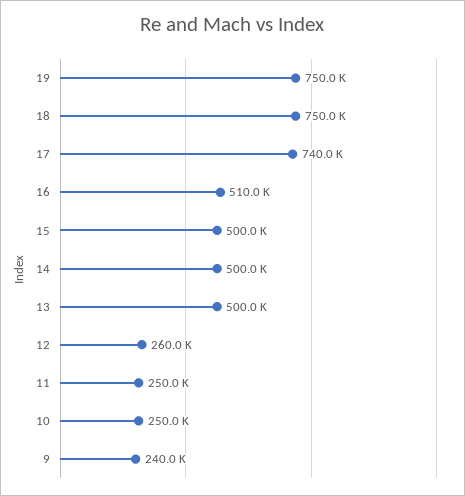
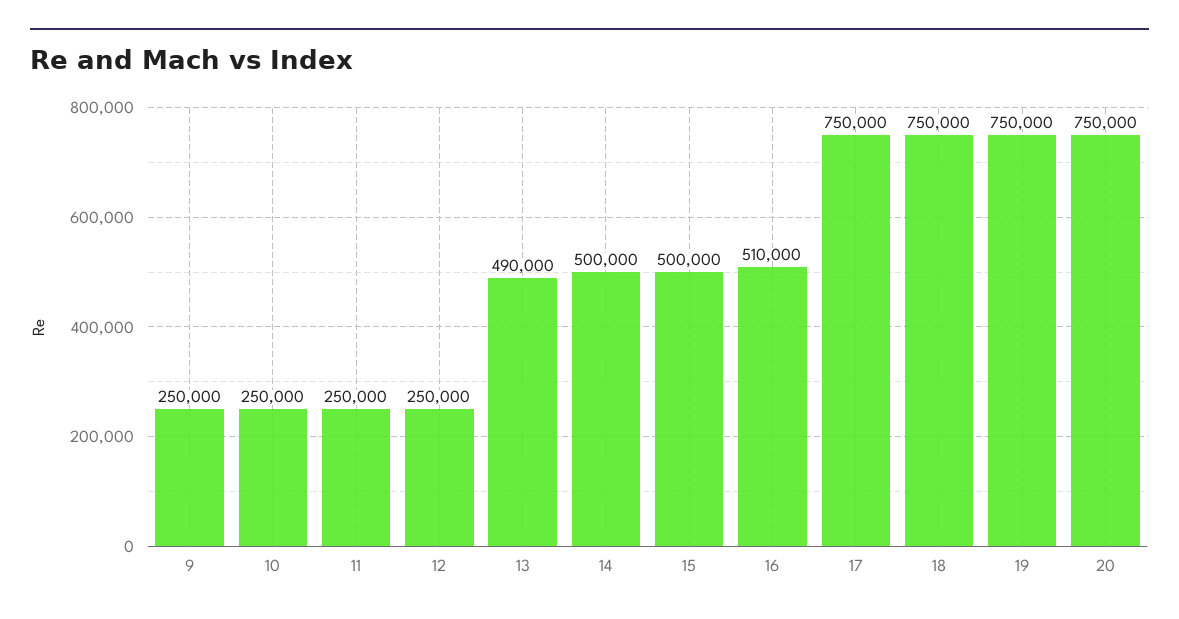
  {
    "19": 750000,
    "18": 750000,
-   "17": 740000,
+   "17": 750000,
    "16": 510000,
    "15": 500000,
    "14": 500000,
-   "13": 500000,
+   "13": 490000,
-   "12": 260000,
+   "12": 250000,
    "11": 250000,
    "10": 250000,
-   "9": 240000
+   "9": 250000,
+   "20": 750000
  }

